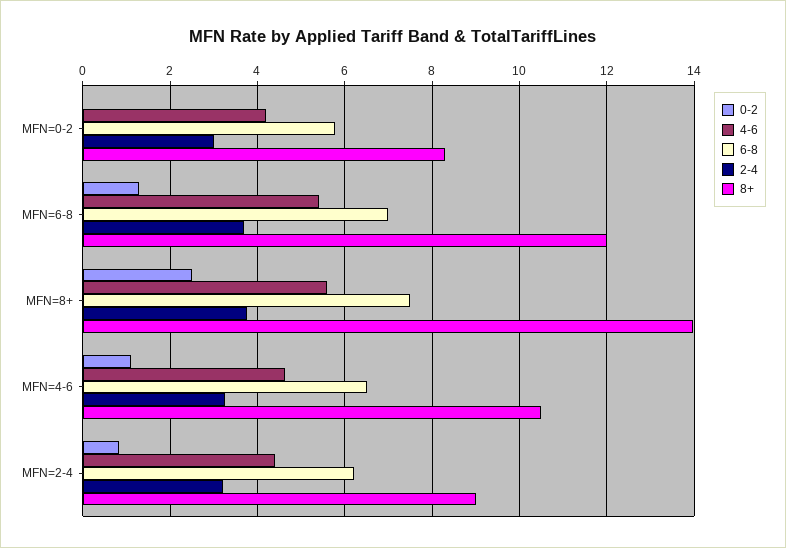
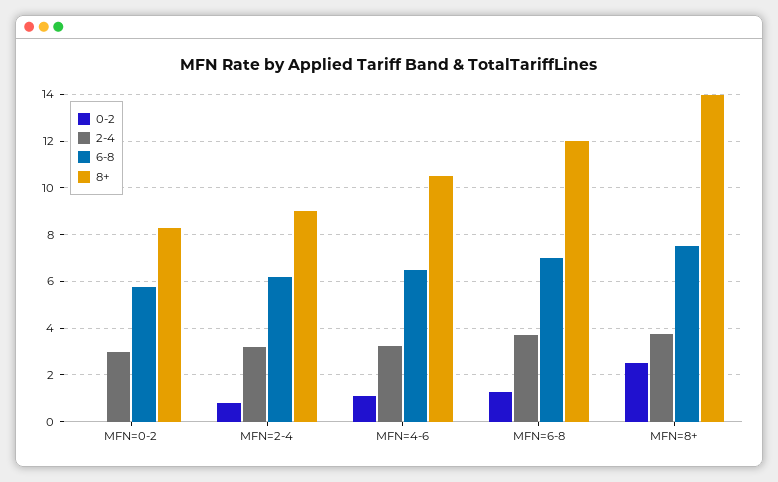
  {
    "0-2": {
      "MFN=0-2": 0,
      "MFN=6-8": 1.2,
      "MFN=8+": 2.6,
      "MFN=4-6": 1.2,
      "MFN=2-4": 0.8
    },
-   "4-6": {
-     "MFN=0-2": 4.2,
-     "MFN=6-8": 5.4,
-     "MFN=8+": 5.6,
-     "MFN=4-6": 4.6,
-     "MFN=2-4": 4.4
-   },
    "6-8": {
      "MFN=0-2": 5.8,
      "MFN=6-8": 7,
      "MFN=8+": 7.6,
      "MFN=4-6": 6.6,
      "MFN=2-4": 6.2
    },
    "2-4": {
      "MFN=0-2": 3,
      "MFN=6-8": 3.8,
      "MFN=8+": 3.8,
      "MFN=4-6": 3.2,
      "MFN=2-4": 3.2
    },
    "8+": {
      "MFN=0-2": 8.4,
      "MFN=6-8": 12,
      "MFN=8+": 14,
      "MFN=4-6": 10.6,
      "MFN=2-4": 9
    }
  }

